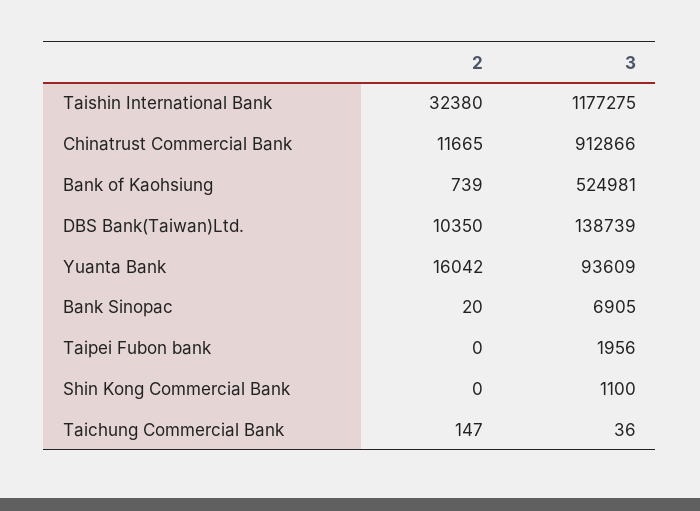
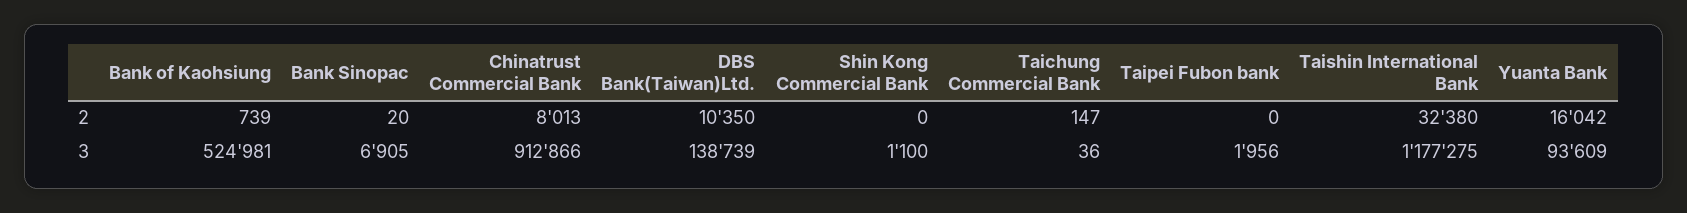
  {
    "2": {
      "Taishin International Bank": 32380,
-     "Chinatrust Commercial Bank": 11665,
+     "Chinatrust Commercial Bank": 8013,
      "Bank of Kaohsiung": 739,
      "DBS Bank(Taiwan)Ltd.": 10350,
      "Yuanta Bank": 16042,
      "Bank Sinopac": 20,
      "Taipei Fubon bank": 0,
      "Shin Kong Commercial Bank": 0,
      "Taichung Commercial Bank": 147
    },
    "3": {
      "Taishin International Bank": 1177275,
      "Chinatrust Commercial Bank": 912866,
      "Bank of Kaohsiung": 524981,
      "DBS Bank(Taiwan)Ltd.": 138739,
      "Yuanta Bank": 93609,
      "Bank Sinopac": 6905,
      "Taipei Fubon bank": 1956,
      "Shin Kong Commercial Bank": 1100,
      "Taichung Commercial Bank": 36
    }
  }

